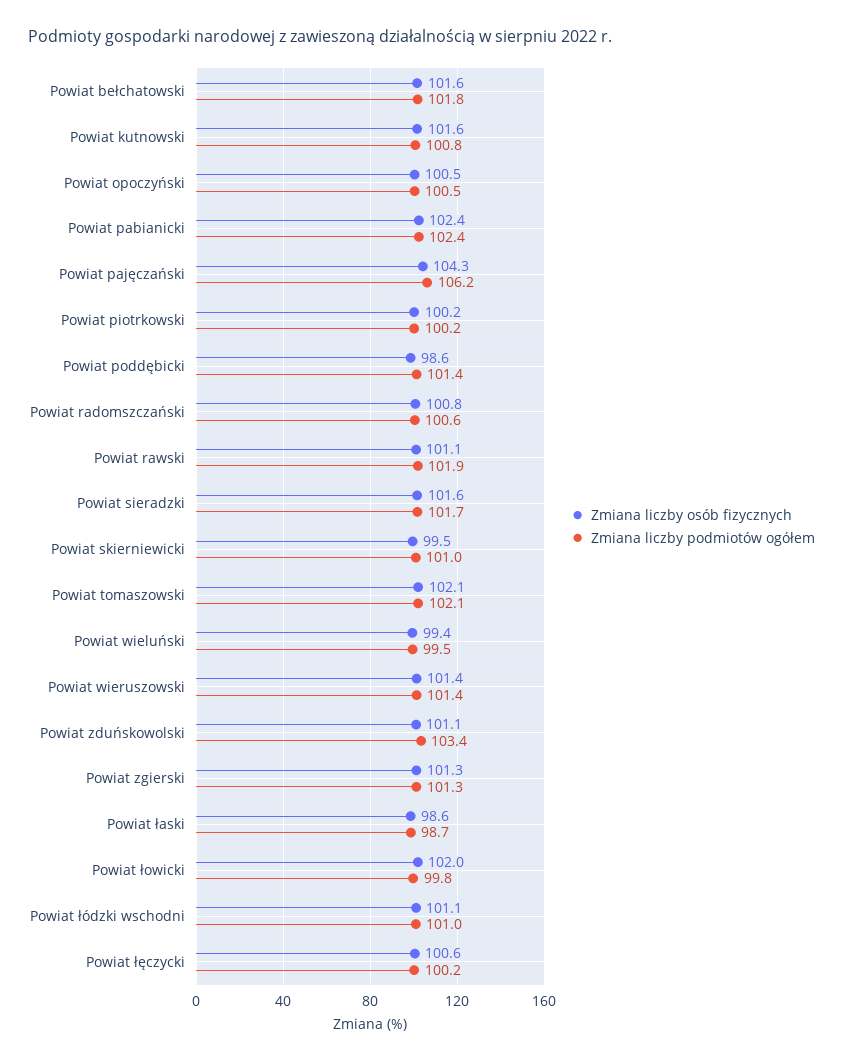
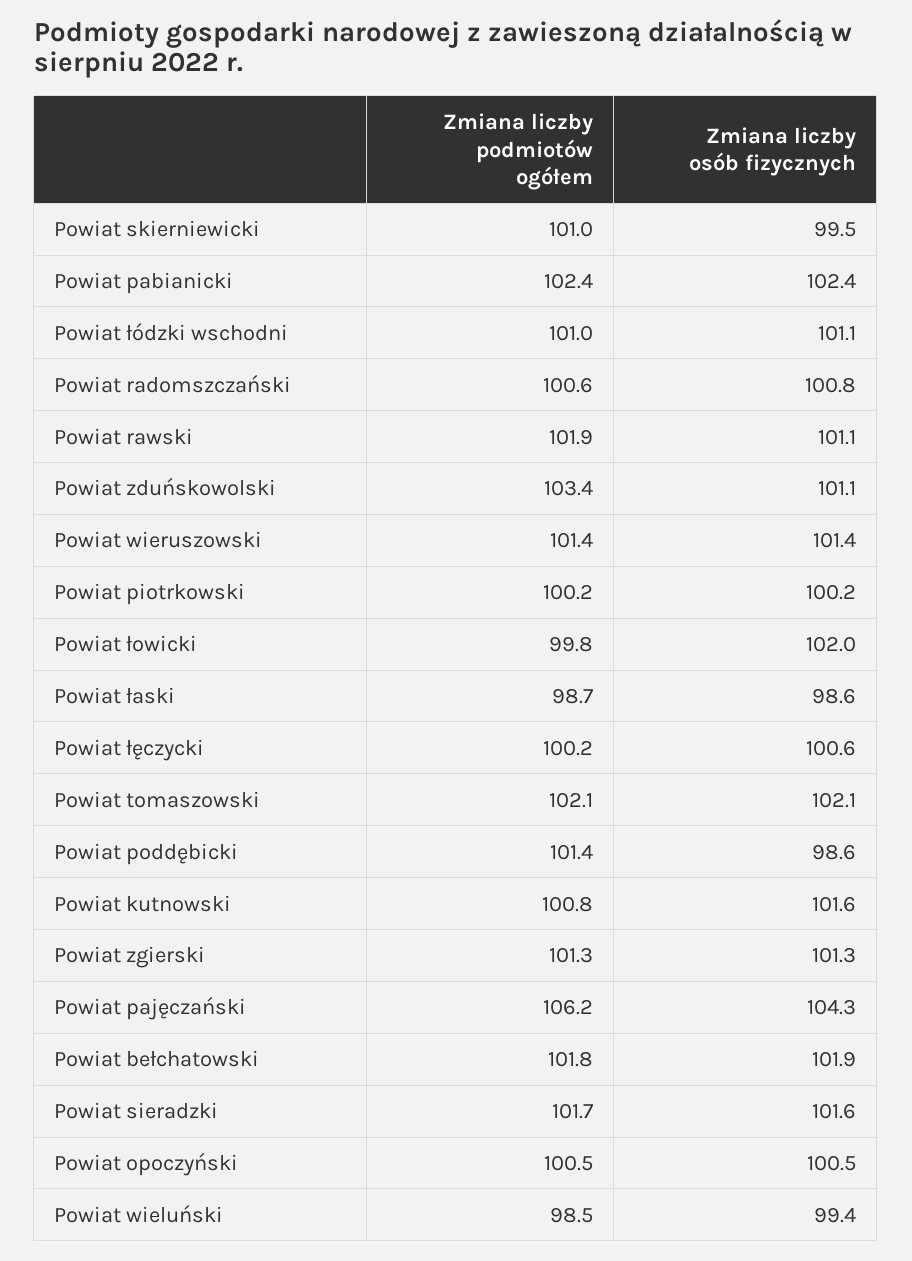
  {
    "Zmiana liczby osób fizycznych": {
-     "Powiat bełchatowski": 101.6,
+     "Powiat bełchatowski": 101.9,
      "Powiat kutnowski": 101.6,
      "Powiat opoczyński": 100.5,
      "Powiat pabianicki": 102.4,
      "Powiat pajęczański": 104.3,
      "Powiat piotrkowski": 100.2,
      "Powiat poddębicki": 98.6,
      "Powiat radomszczański": 100.8,
      "Powiat rawski": 101.1,
      "Powiat sieradzki": 101.6,
      "Powiat skierniewicki": 99.5,
      "Powiat tomaszowski": 102.1,
      "Powiat wieluński": 99.4,
      "Powiat wieruszowski": 101.4,
      "Powiat zduńskowolski": 101.1,
      "Powiat zgierski": 101.3,
      "Powiat łaski": 98.6,
      "Powiat łowicki": 102,
      "Powiat łódzki wschodni": 101.1,
      "Powiat łęczycki": 100.6
    },
    "Zmiana liczby podmiotów ogółem": {
      "Powiat bełchatowski": 101.8,
      "Powiat kutnowski": 100.8,
      "Powiat opoczyński": 100.5,
      "Powiat pabianicki": 102.4,
      "Powiat pajęczański": 106.2,
      "Powiat piotrkowski": 100.2,
      "Powiat poddębicki": 101.4,
      "Powiat radomszczański": 100.6,
      "Powiat rawski": 101.9,
      "Powiat sieradzki": 101.7,
      "Powiat skierniewicki": 101,
      "Powiat tomaszowski": 102.1,
-     "Powiat wieluński": 99.5,
+     "Powiat wieluński": 98.5,
      "Powiat wieruszowski": 101.4,
      "Powiat zduńskowolski": 103.4,
      "Powiat zgierski": 101.3,
      "Powiat łaski": 98.7,
      "Powiat łowicki": 99.8,
      "Powiat łódzki wschodni": 101,
      "Powiat łęczycki": 100.2
    }
  }

